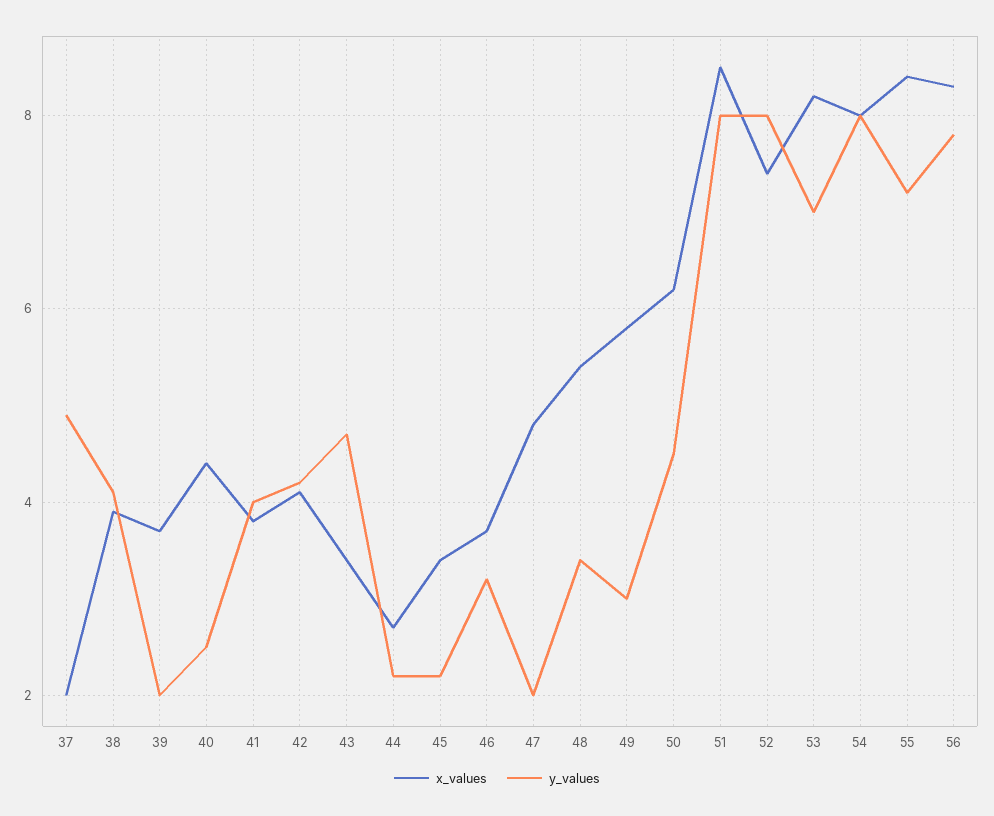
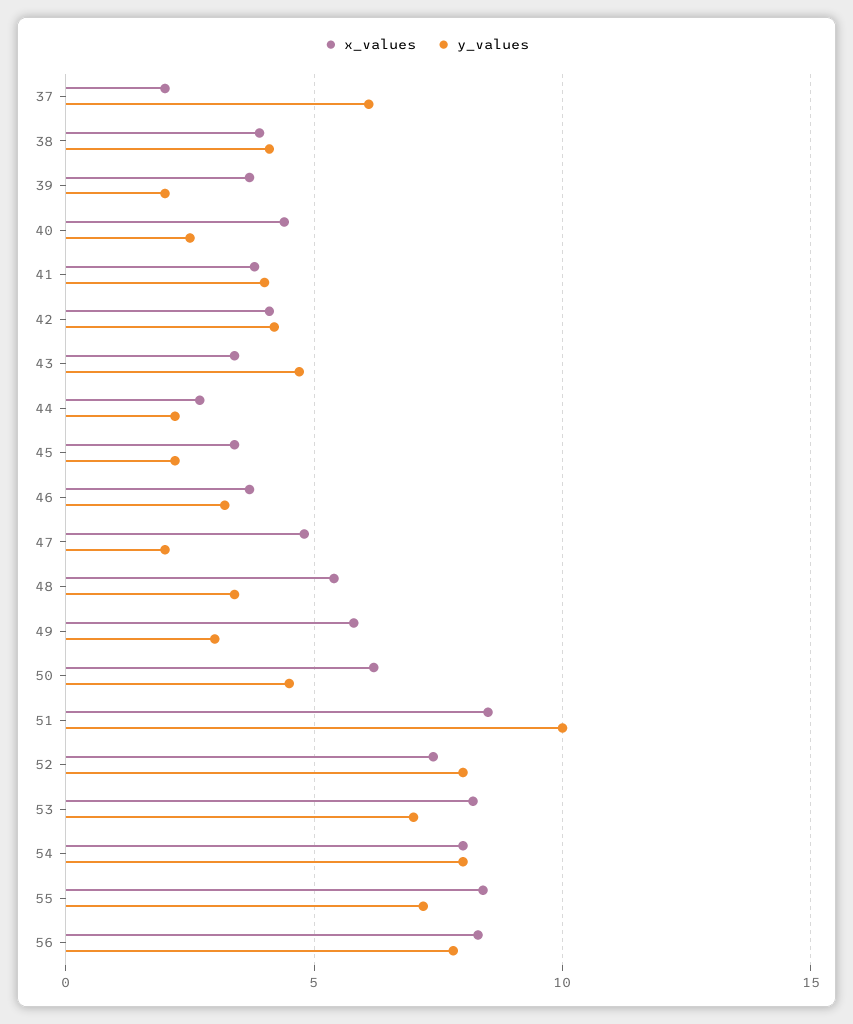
  {
    "x_values": {
      "37": 2,
      "38": 4,
      "39": 3.5,
      "40": 4.5,
      "41": 4,
      "42": 4,
      "43": 3.5,
      "44": 2.5,
      "45": 3.5,
      "46": 3.5,
      "47": 5,
      "48": 5.5,
      "49": 6,
      "50": 6,
      "51": 8.5,
      "52": 7.5,
      "53": 8,
      "54": 8,
      "55": 8.5,
      "56": 8.5
    },
    "y_values": {
-     "37": 5,
+     "37": 6,
      "38": 4,
      "39": 2,
      "40": 2.5,
      "41": 4,
      "42": 4,
      "43": 4.5,
      "44": 2,
      "45": 2,
      "46": 3,
      "47": 2,
      "48": 3.5,
      "49": 3,
      "50": 4.5,
-     "51": 8,
+     "51": 10,
      "52": 8,
      "53": 7,
      "54": 8,
      "55": 7,
      "56": 8
    }
  }

